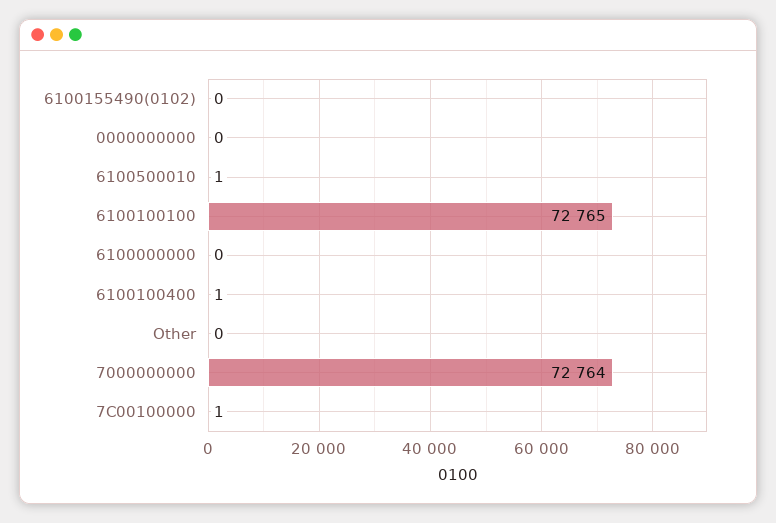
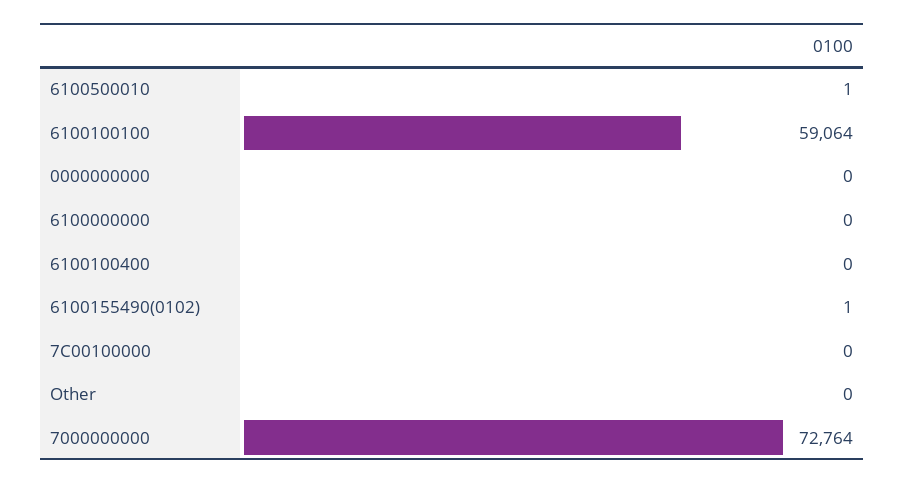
  {
-   "6100155490(0102)": 0,
+   "6100155490(0102)": 1,
    "0000000000": 0,
    "6100500010": 1,
-   "6100100100": 72765,
+   "6100100100": 59064,
    "6100000000": 0,
-   "6100100400": 1,
+   "6100100400": 0,
    "Other": 0,
    "7000000000": 72764,
-   "7С00100000": 1
+   "7С00100000": 0
  }

